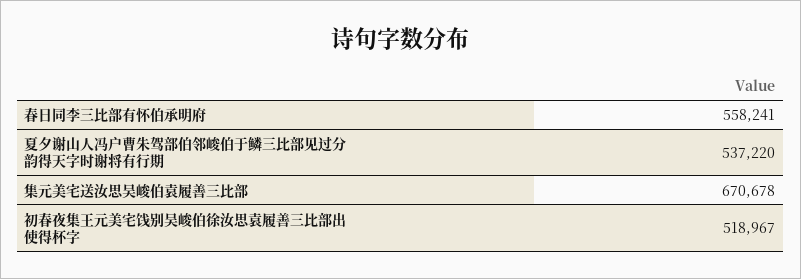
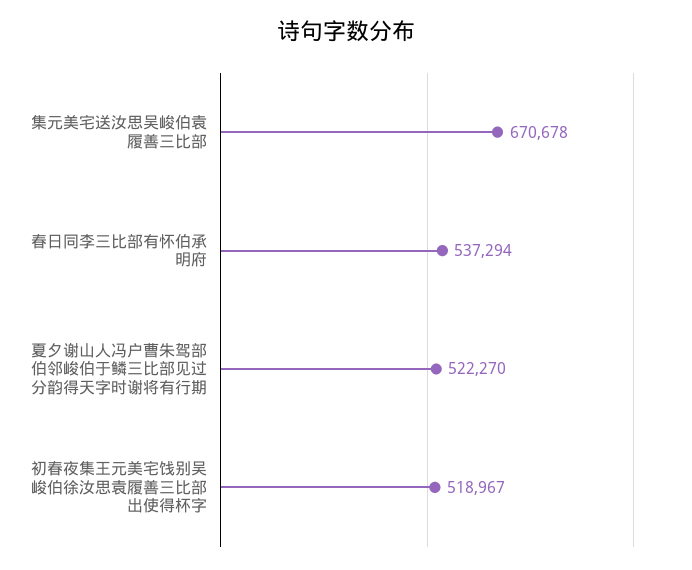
  {
-   "春日同李三比部有怀伯承明府": 558241,
+   "春日同李三比部有怀伯承明府": 537294,
-   "夏夕谢山人冯户曹朱驾部伯邻峻伯于鳞三比部见过分韵得天字时谢将有行期": 537220,
+   "夏夕谢山人冯户曹朱驾部伯邻峻伯于鳞三比部见过分韵得天字时谢将有行期": 522270,
    "集元美宅送汝思吴峻伯袁履善三比部": 670678,
    "初春夜集王元美宅饯别吴峻伯徐汝思袁履善三比部出使得杯字": 518967
  }

